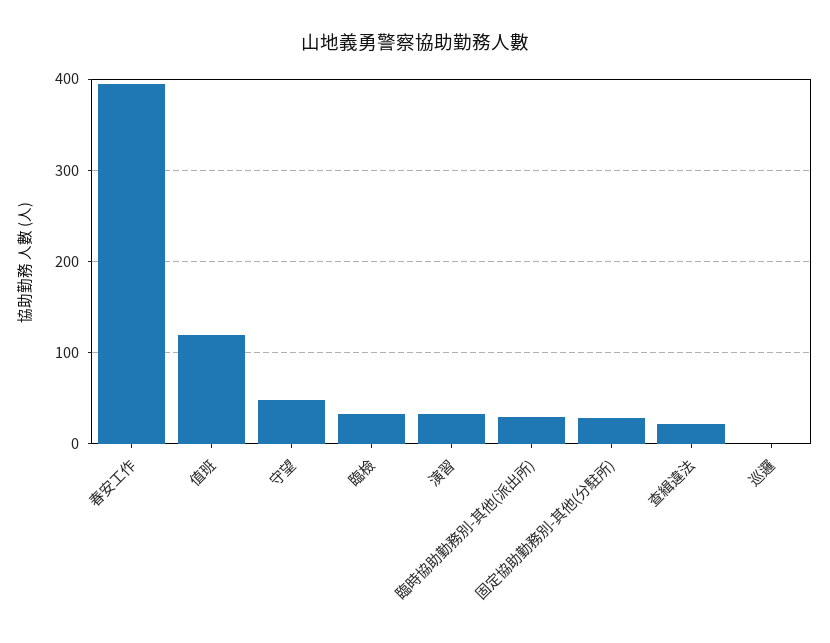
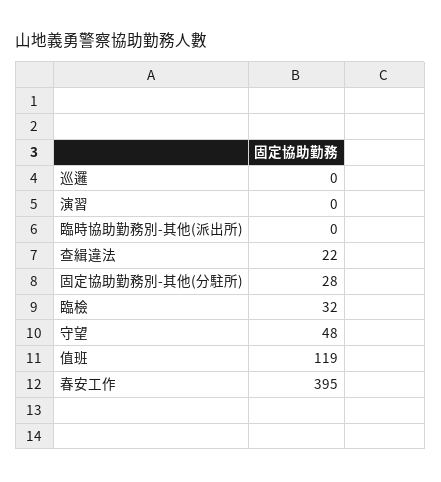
  {
    "春安工作": 395,
    "值班": 119,
    "守望": 48,
    "臨檢": 32,
-   "演習": 30,
+   "演習": 0,
-   "臨時協助勤務別-其他(派出所)": 30,
+   "臨時協助勤務別-其他(派出所)": 0,
    "固定協助勤務別-其他(分駐所)": 28,
    "查緝違法": 22,
    "巡邏": 0
  }

